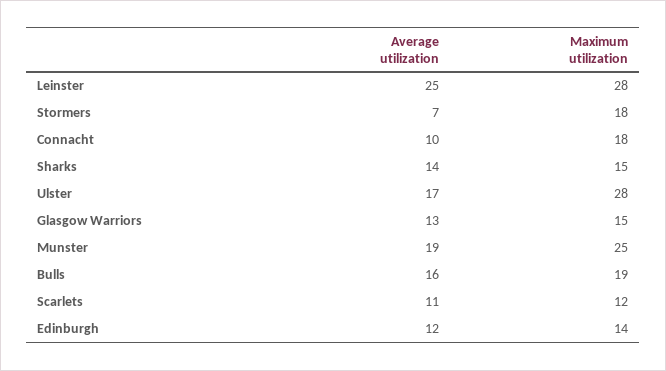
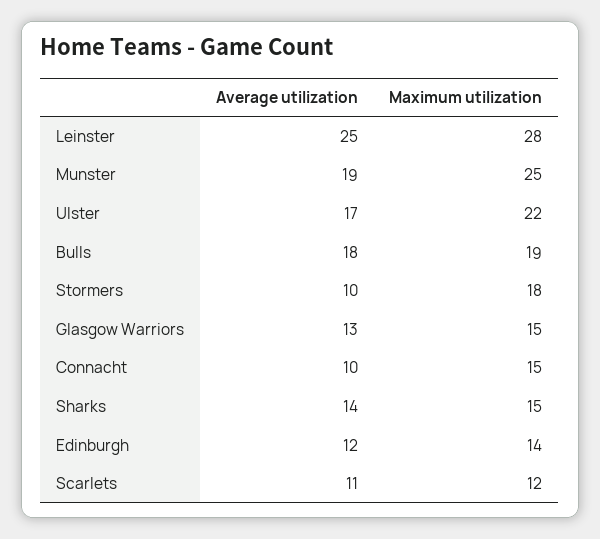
  {
    "Average utilization": {
      "Leinster": 25,
-     "Stormers": 7,
+     "Stormers": 10,
      "Connacht": 10,
      "Sharks": 14,
      "Ulster": 17,
      "Glasgow Warriors": 13,
      "Munster": 19,
-     "Bulls": 16,
+     "Bulls": 18,
      "Scarlets": 11,
      "Edinburgh": 12
    },
    "Maximum utilization": {
      "Leinster": 28,
      "Stormers": 18,
-     "Connacht": 18,
+     "Connacht": 15,
      "Sharks": 15,
-     "Ulster": 28,
+     "Ulster": 22,
      "Glasgow Warriors": 15,
      "Munster": 25,
      "Bulls": 19,
      "Scarlets": 12,
      "Edinburgh": 14
    }
  }

